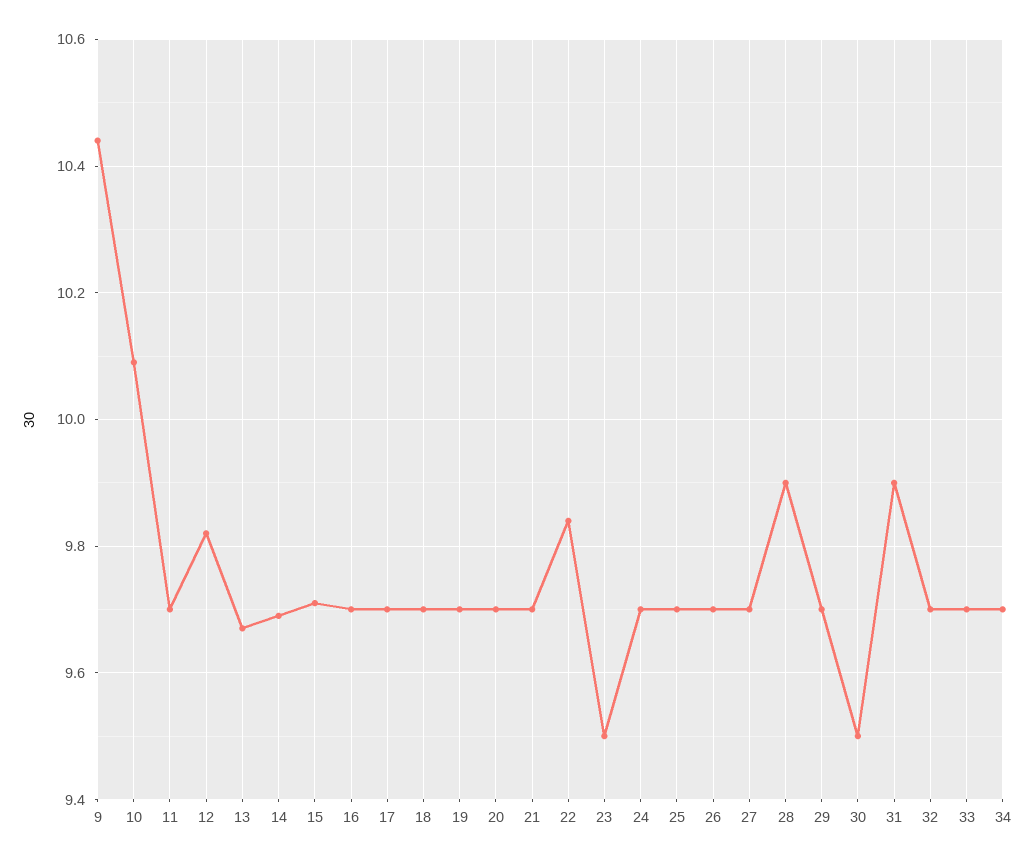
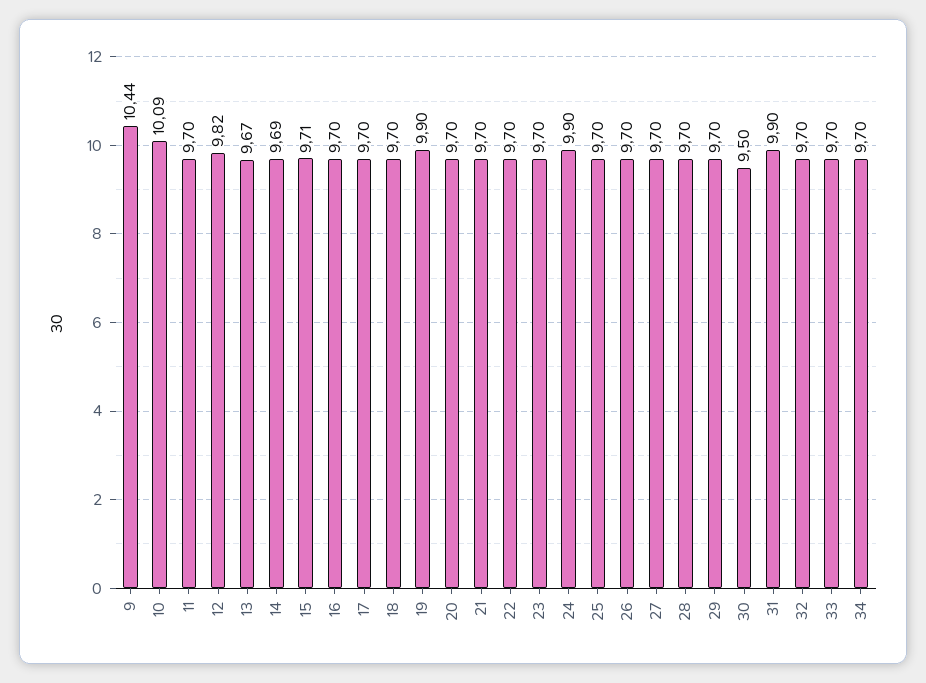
  {
    "9": 10.44,
    "10": 10.09,
    "11": 9.7,
    "12": 9.82,
    "13": 9.67,
    "14": 9.69,
    "15": 9.71,
    "16": 9.7,
    "17": 9.7,
    "18": 9.7,
-   "19": 9.7,
+   "19": 9.9,
    "20": 9.7,
    "21": 9.7,
-   "22": 9.85,
+   "22": 9.7,
-   "23": 9.5,
+   "23": 9.7,
-   "24": 9.7,
+   "24": 9.9,
    "25": 9.7,
    "26": 9.7,
    "27": 9.7,
-   "28": 9.9,
+   "28": 9.7,
    "29": 9.7,
    "30": 9.5,
    "31": 9.9,
    "32": 9.7,
    "33": 9.7,
    "34": 9.7
  }

